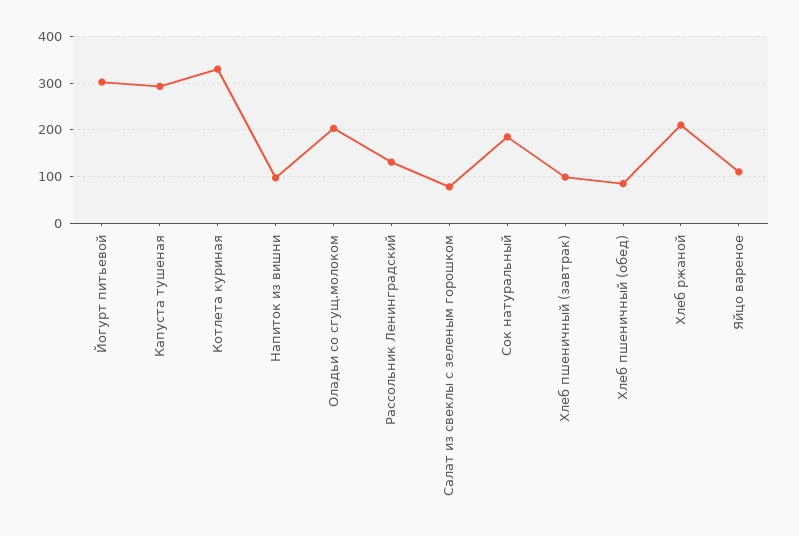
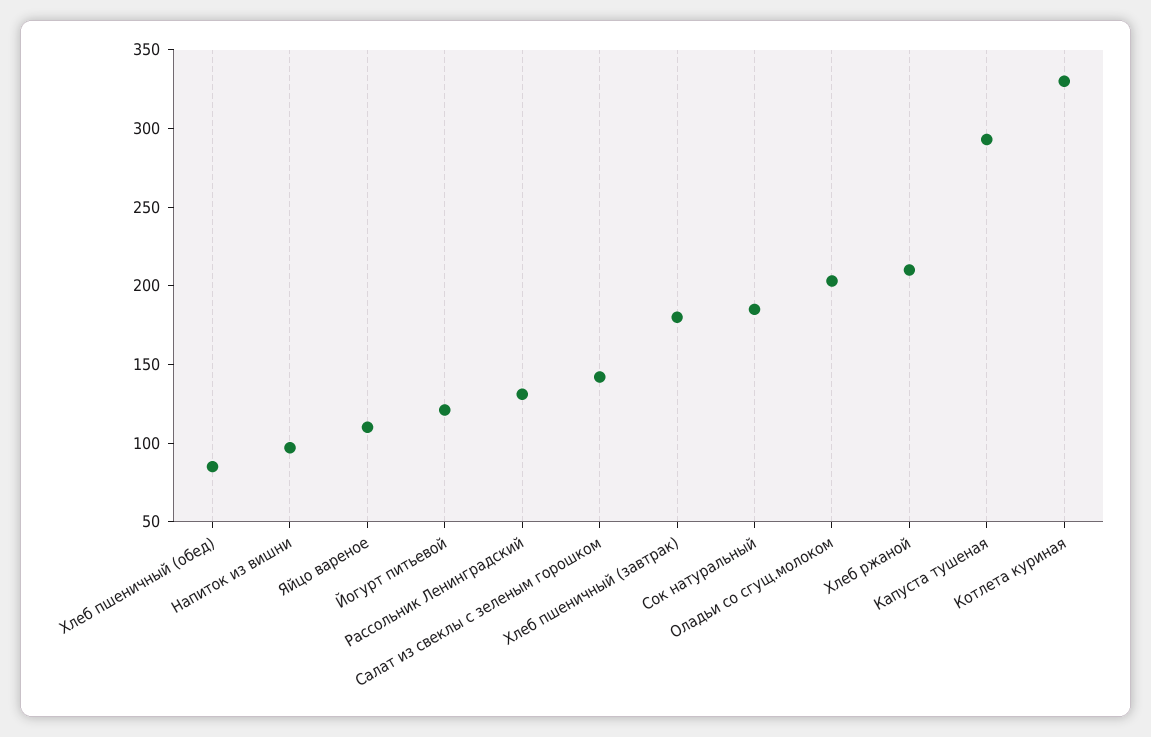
  {
-   "Йогурт питьевой": 300,
+   "Йогурт питьевой": 120,
    "Капуста тушеная": 290,
    "Котлета куриная": 330,
    "Напиток из вишни": 100,
    "Оладьи со сгущ.молоком": 200,
    "Рассольник Ленинградский": 130,
-   "Салат из свеклы с зеленым горошком": 80,
+   "Салат из свеклы с зеленым горошком": 140,
    "Сок натуральный": 190,
-   "Хлеб пшеничный (завтрак)": 100,
+   "Хлеб пшеничный (завтрак)": 180,
    "Хлеб пшеничный (обед)": 90,
    "Хлеб ржаной": 210,
    "Яйцо вареное": 110
  }

